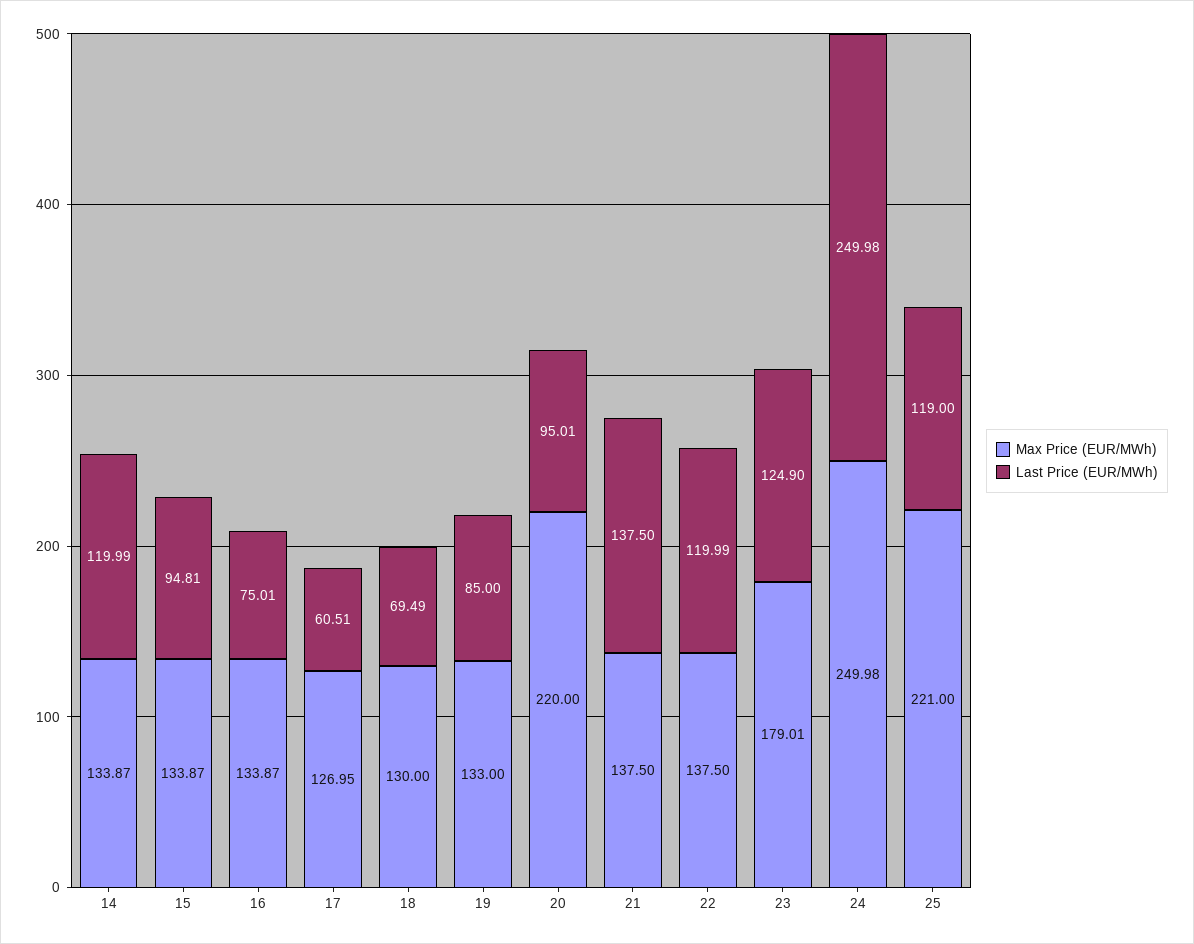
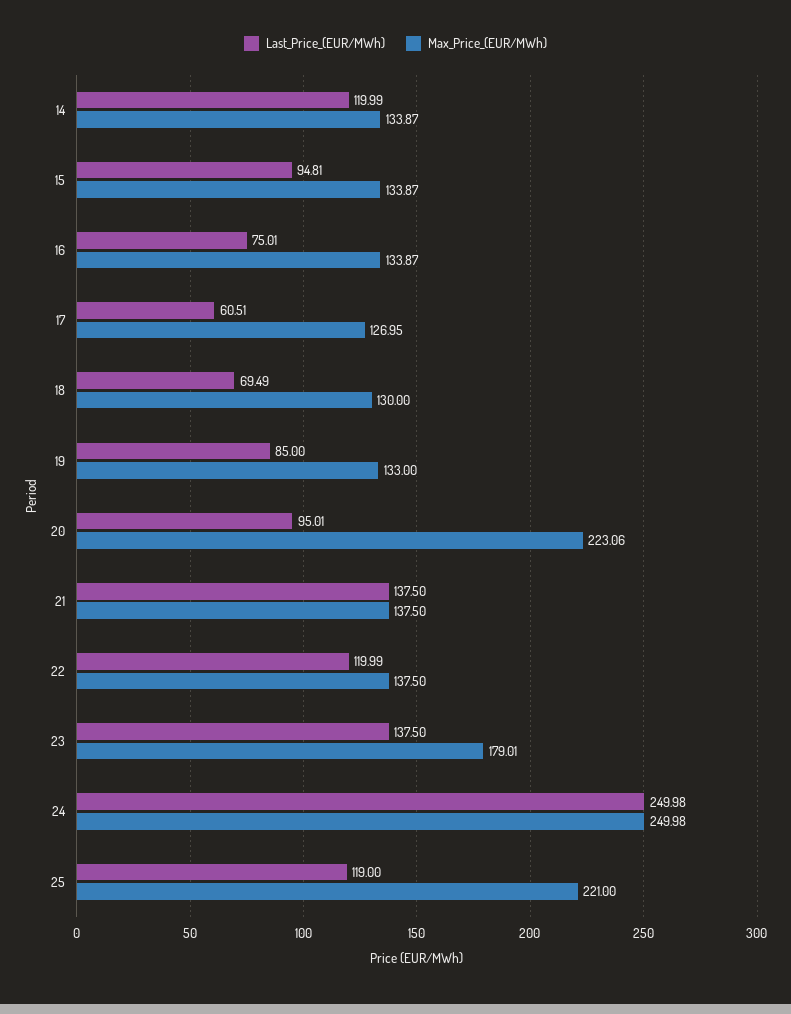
  {
    "Max Price (EUR/MWh)": {
      "14": 133.87,
      "15": 133.87,
      "16": 133.87,
      "17": 126.95,
      "18": 130,
      "19": 133,
-     "20": 220,
+     "20": 223.06,
      "21": 137.5,
      "22": 137.5,
      "23": 179.01,
      "24": 249.98,
      "25": 221
    },
    "Last Price (EUR/MWh)": {
      "14": 119.99,
      "15": 94.81,
      "16": 75.01,
      "17": 60.51,
      "18": 69.49,
      "19": 85,
      "20": 95.01,
      "21": 137.5,
      "22": 119.99,
-     "23": 124.9,
+     "23": 137.5,
      "24": 249.98,
      "25": 119
    }
  }

